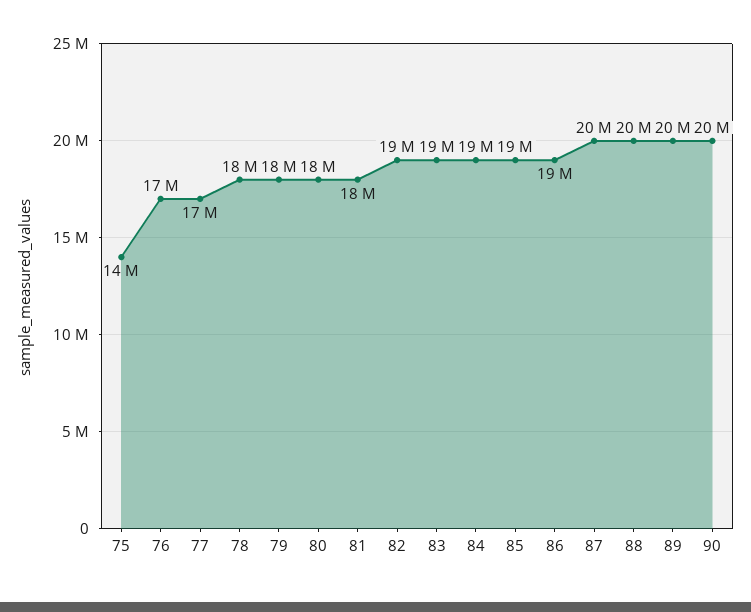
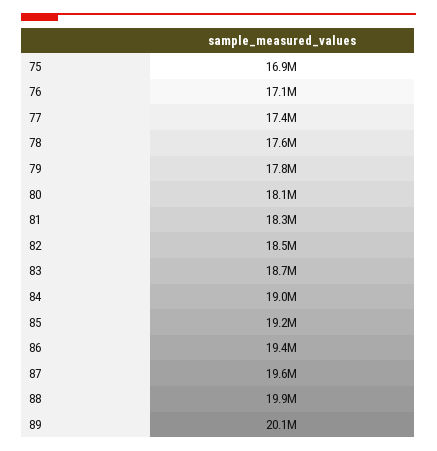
  {
-   "75": 14000000,
+   "75": 16900000,
    "76": 17100000,
    "77": 17400000,
    "78": 17600000,
    "79": 17800000,
    "80": 18100000,
    "81": 18300000,
    "82": 18500000,
    "83": 18700000,
    "84": 19000000,
    "85": 19200000,
    "86": 19400000,
    "87": 19600000,
    "88": 19900000,
-   "89": 20100000,
+   "89": 20100000
-   "90": 20000000
  }

